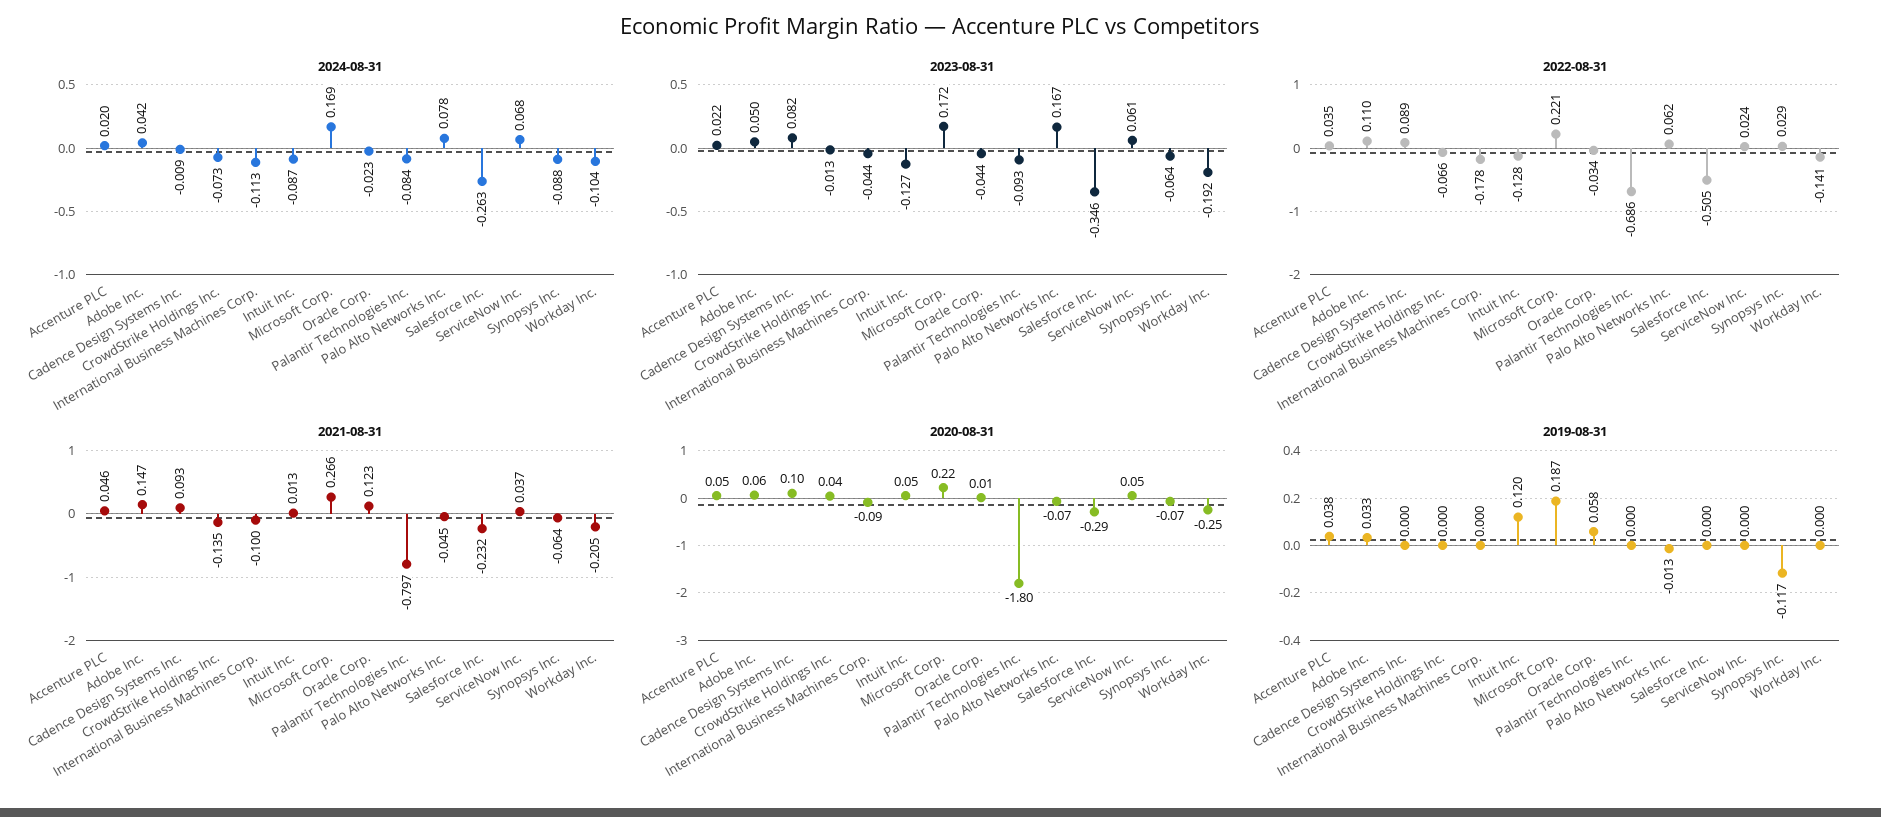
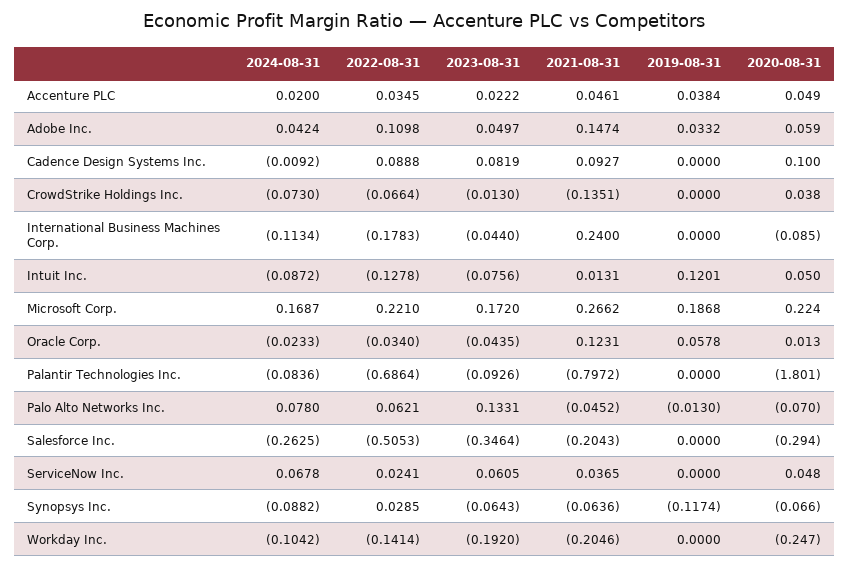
  {
    "2024-08-31": {
      "Accenture PLC": 0.02,
      "Adobe Inc.": 0.0424,
      "Cadence Design Systems Inc.": -0.0092,
      "CrowdStrike Holdings Inc.": -0.073,
      "International Business Machines Corp.": -0.1134,
      "Intuit Inc.": -0.0872,
      "Microsoft Corp.": 0.1687,
      "Oracle Corp.": -0.0233,
      "Palantir Technologies Inc.": -0.0836,
      "Palo Alto Networks Inc.": 0.078,
      "Salesforce Inc.": -0.2625,
      "ServiceNow Inc.": 0.0678,
      "Synopsys Inc.": -0.0882,
      "Workday Inc.": -0.1042
    },
    "2023-08-31": {
      "Accenture PLC": 0.0222,
      "Adobe Inc.": 0.0497,
      "Cadence Design Systems Inc.": 0.0819,
      "CrowdStrike Holdings Inc.": -0.013,
      "International Business Machines Corp.": -0.044,
-     "Intuit Inc.": -0.127,
+     "Intuit Inc.": -0.0756,
      "Microsoft Corp.": 0.172,
      "Oracle Corp.": -0.0435,
      "Palantir Technologies Inc.": -0.0926,
-     "Palo Alto Networks Inc.": 0.167,
+     "Palo Alto Networks Inc.": 0.1331,
      "Salesforce Inc.": -0.3464,
      "ServiceNow Inc.": 0.0605,
      "Synopsys Inc.": -0.0643,
      "Workday Inc.": -0.192
    },
    "2022-08-31": {
      "Accenture PLC": 0.0345,
      "Adobe Inc.": 0.1098,
      "Cadence Design Systems Inc.": 0.0888,
      "CrowdStrike Holdings Inc.": -0.0664,
      "International Business Machines Corp.": -0.1783,
      "Intuit Inc.": -0.1278,
      "Microsoft Corp.": 0.221,
      "Oracle Corp.": -0.034,
      "Palantir Technologies Inc.": -0.6864,
      "Palo Alto Networks Inc.": 0.0621,
      "Salesforce Inc.": -0.5053,
      "ServiceNow Inc.": 0.0241,
      "Synopsys Inc.": 0.0285,
      "Workday Inc.": -0.1414
    },
    "2021-08-31": {
      "Accenture PLC": 0.0461,
      "Adobe Inc.": 0.1474,
      "Cadence Design Systems Inc.": 0.0927,
      "CrowdStrike Holdings Inc.": -0.1351,
-     "International Business Machines Corp.": -0.1,
+     "International Business Machines Corp.": 0.24,
      "Intuit Inc.": 0.0131,
      "Microsoft Corp.": 0.2662,
      "Oracle Corp.": 0.1231,
      "Palantir Technologies Inc.": -0.7972,
      "Palo Alto Networks Inc.": -0.0452,
-     "Salesforce Inc.": -0.232,
+     "Salesforce Inc.": -0.2043,
      "ServiceNow Inc.": 0.0365,
      "Synopsys Inc.": -0.0636,
      "Workday Inc.": -0.2046
    },
    "2020-08-31": {
      "Accenture PLC": 0.049,
      "Adobe Inc.": 0.059,
      "Cadence Design Systems Inc.": 0.1,
      "CrowdStrike Holdings Inc.": 0.038,
      "International Business Machines Corp.": -0.085,
      "Intuit Inc.": 0.05,
      "Microsoft Corp.": 0.224,
      "Oracle Corp.": 0.013,
      "Palantir Technologies Inc.": -1.801,
      "Palo Alto Networks Inc.": -0.07,
      "Salesforce Inc.": -0.294,
      "ServiceNow Inc.": 0.048,
      "Synopsys Inc.": -0.066,
      "Workday Inc.": -0.247
    },
    "2019-08-31": {
      "Accenture PLC": 0.0384,
      "Adobe Inc.": 0.0332,
      "Cadence Design Systems Inc.": 0,
      "CrowdStrike Holdings Inc.": 0,
      "International Business Machines Corp.": 0,
      "Intuit Inc.": 0.1201,
      "Microsoft Corp.": 0.1868,
      "Oracle Corp.": 0.0578,
      "Palantir Technologies Inc.": 0,
      "Palo Alto Networks Inc.": -0.013,
      "Salesforce Inc.": 0,
      "ServiceNow Inc.": 0,
      "Synopsys Inc.": -0.1174,
      "Workday Inc.": 0
    }
  }

